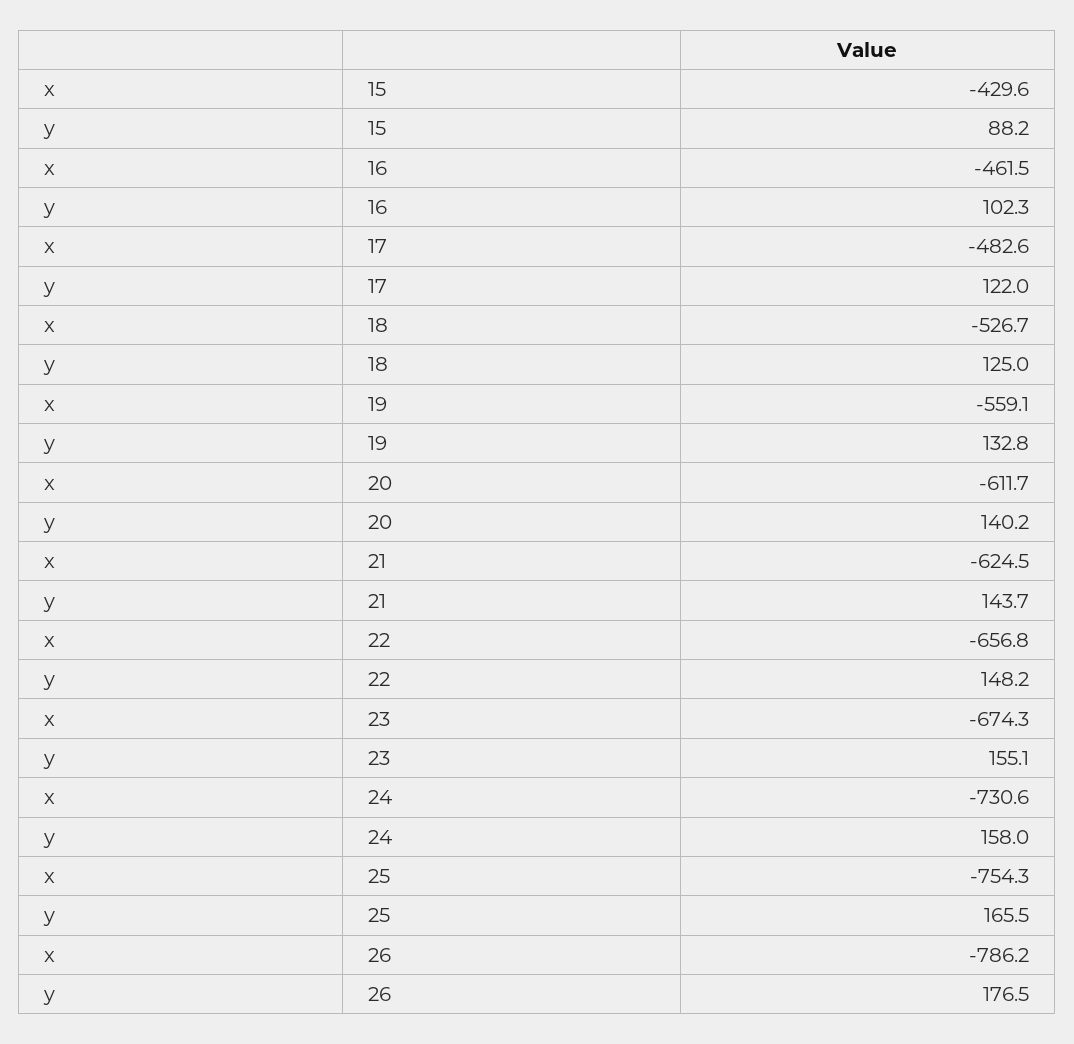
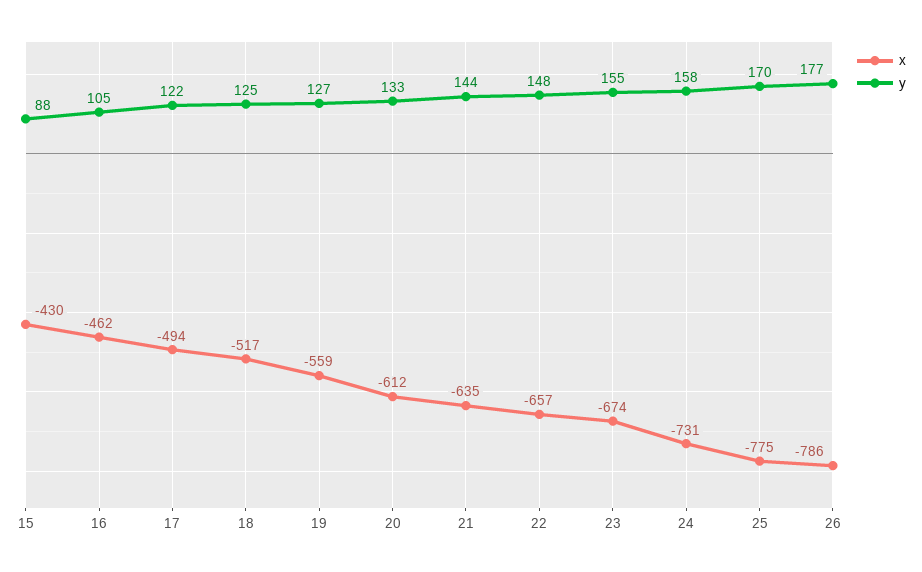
  {
    "x": {
      "15": -429.6,
      "16": -461.5,
-     "17": -482.6,
+     "17": -494,
-     "18": -526.7,
+     "18": -517,
      "19": -559.1,
      "20": -611.7,
-     "21": -624.5,
+     "21": -635,
      "22": -656.8,
      "23": -674.3,
      "24": -730.6,
-     "25": -754.3,
+     "25": -775,
      "26": -786.2
    },
    "y": {
      "15": 88.2,
-     "16": 102.3,
+     "16": 105,
      "17": 122,
      "18": 125,
-     "19": 132.8,
+     "19": 127,
-     "20": 140.2,
+     "20": 133,
      "21": 143.7,
      "22": 148.2,
      "23": 155.1,
      "24": 158,
-     "25": 165.5,
+     "25": 170,
      "26": 176.5
    }
  }

